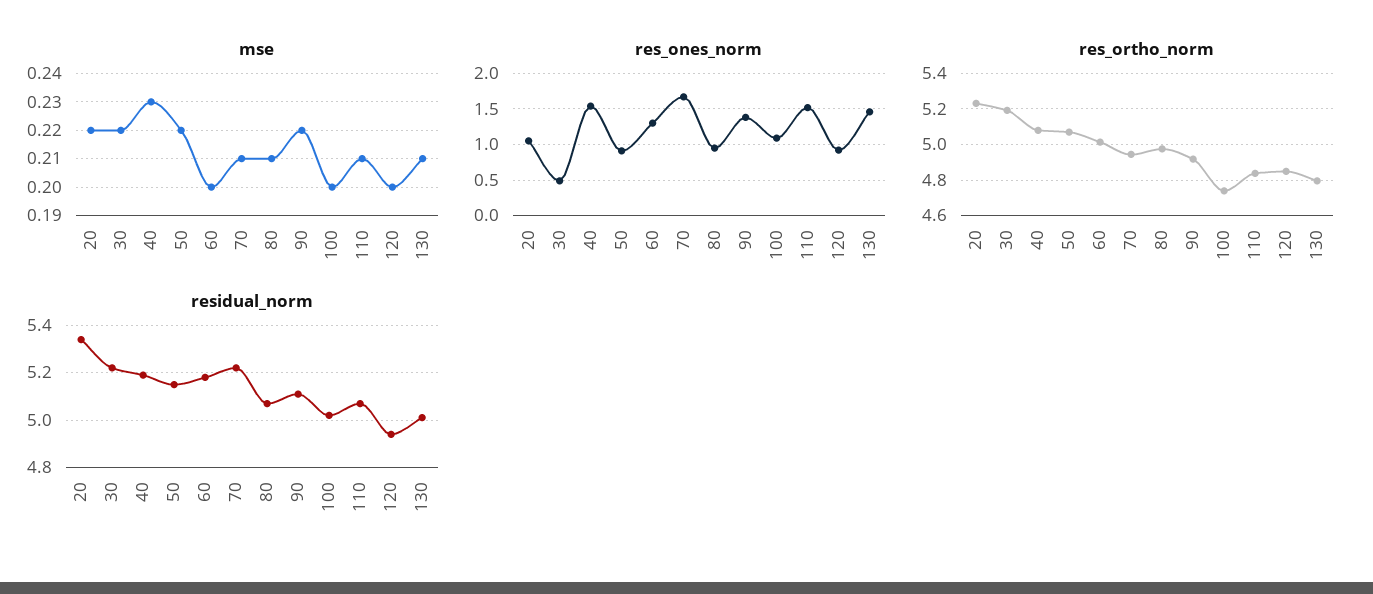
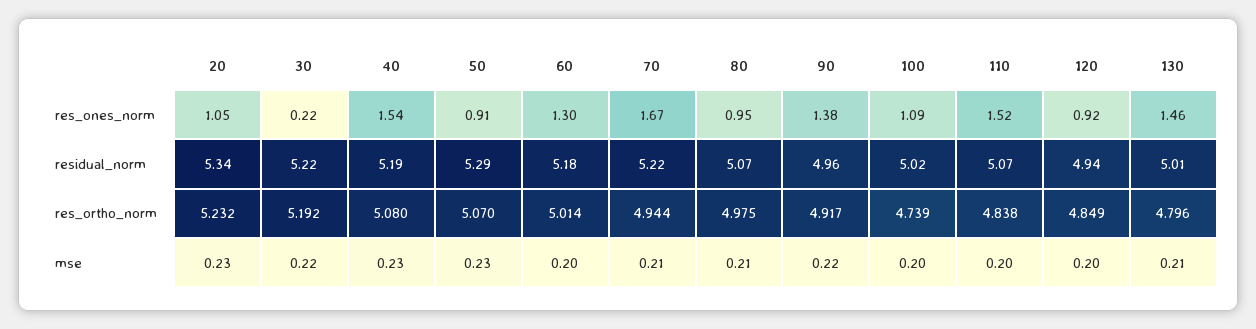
  {
    "mse": {
-     "20": 0.22,
+     "20": 0.23,
      "30": 0.22,
      "40": 0.23,
-     "50": 0.22,
+     "50": 0.23,
      "60": 0.2,
      "70": 0.21,
      "80": 0.21,
      "90": 0.22,
      "100": 0.2,
-     "110": 0.21,
+     "110": 0.2,
      "120": 0.2,
      "130": 0.21
    },
    "res_ones_norm": {
      "20": 1.05,
-     "30": 0.5,
+     "30": 0.22,
      "40": 1.54,
      "50": 0.91,
      "60": 1.3,
      "70": 1.67,
      "80": 0.95,
      "90": 1.38,
      "100": 1.09,
      "110": 1.52,
      "120": 0.92,
      "130": 1.46
    },
    "res_ortho_norm": {
      "20": 5.232,
      "30": 5.192,
      "40": 5.08,
      "50": 5.07,
      "60": 5.014,
      "70": 4.944,
      "80": 4.975,
      "90": 4.917,
      "100": 4.739,
      "110": 4.838,
      "120": 4.849,
      "130": 4.796
    },
    "residual_norm": {
      "20": 5.34,
      "30": 5.22,
      "40": 5.19,
-     "50": 5.15,
+     "50": 5.29,
      "60": 5.18,
      "70": 5.22,
      "80": 5.07,
-     "90": 5.1,
+     "90": 4.96,
      "100": 5.02,
      "110": 5.07,
      "120": 4.94,
      "130": 5.01
    }
  }

